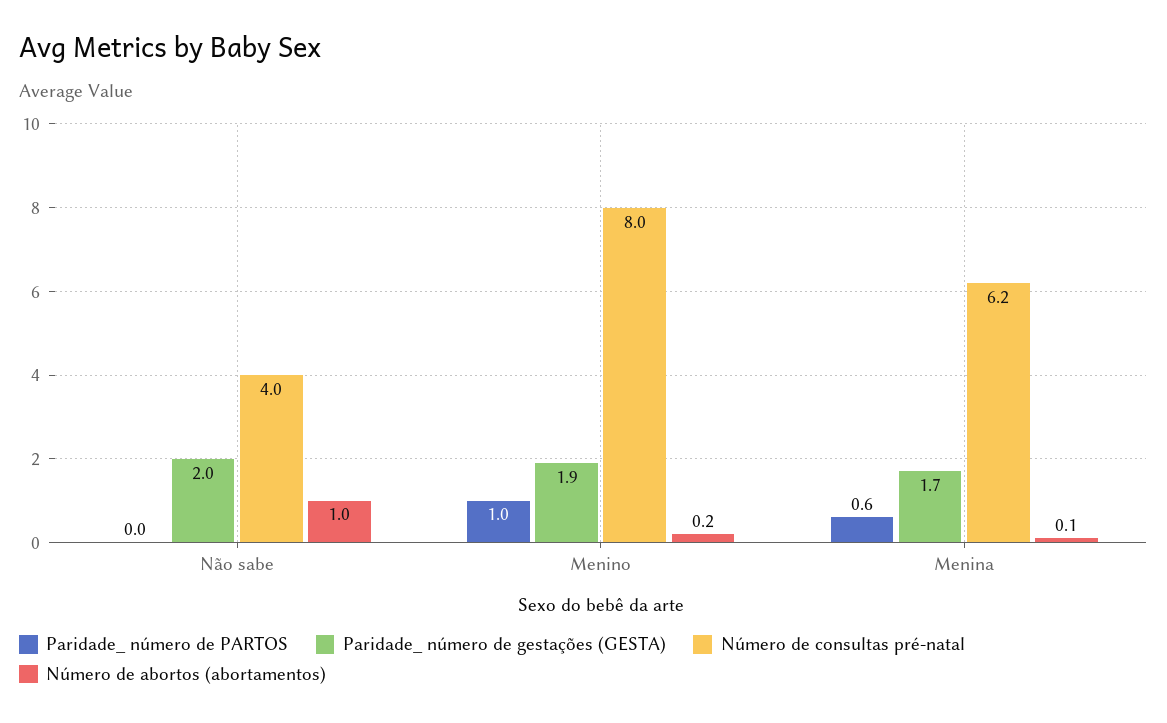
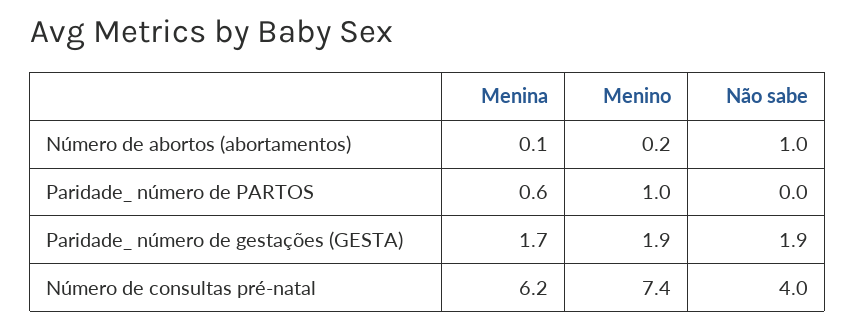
  {
    "Paridade_ número de PARTOS": {
      "Não sabe": 0,
      "Menino": 1,
      "Menina": 0.6
    },
    "Paridade_ número de gestações (GESTA)": {
-     "Não sabe": 2,
+     "Não sabe": 1.9,
      "Menino": 1.9,
      "Menina": 1.7
    },
    "Número de consultas pré-natal": {
      "Não sabe": 4,
-     "Menino": 8,
+     "Menino": 7.4,
      "Menina": 6.2
    },
    "Número de abortos (abortamentos)": {
      "Não sabe": 1,
      "Menino": 0.2,
      "Menina": 0.1
    }
  }

